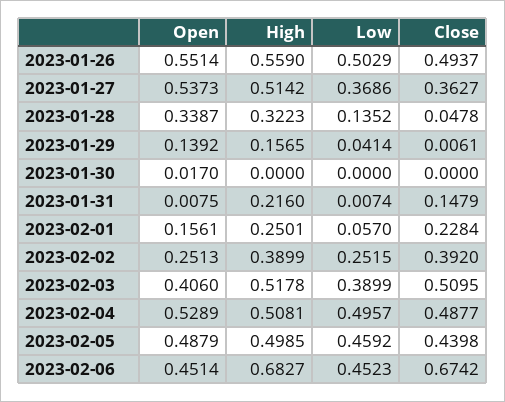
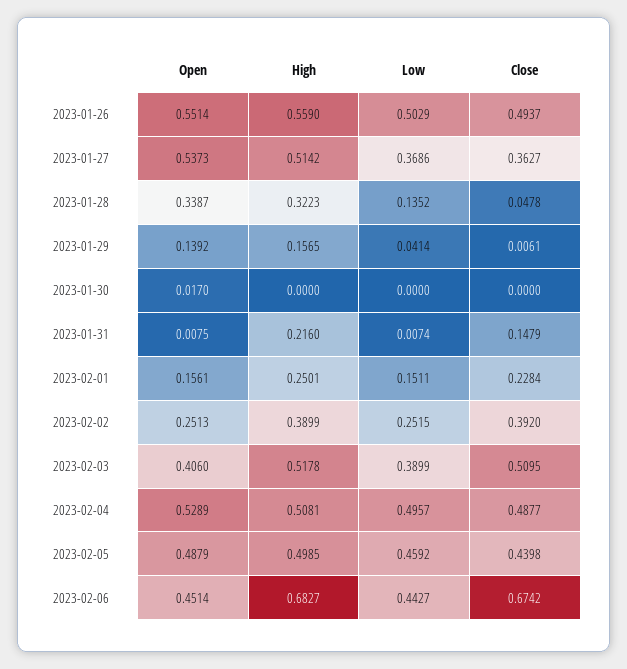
  {
    "Open": {
      "2023-01-26": 0.5514,
      "2023-01-27": 0.5373,
      "2023-01-28": 0.3387,
      "2023-01-29": 0.1392,
      "2023-01-30": 0.017,
      "2023-01-31": 0.0075,
      "2023-02-01": 0.1561,
      "2023-02-02": 0.2513,
      "2023-02-03": 0.406,
      "2023-02-04": 0.5289,
      "2023-02-05": 0.4879,
      "2023-02-06": 0.4514
    },
    "High": {
      "2023-01-26": 0.559,
      "2023-01-27": 0.5142,
      "2023-01-28": 0.3223,
      "2023-01-29": 0.1565,
      "2023-01-30": 0,
      "2023-01-31": 0.216,
      "2023-02-01": 0.2501,
      "2023-02-02": 0.3899,
      "2023-02-03": 0.5178,
      "2023-02-04": 0.5081,
      "2023-02-05": 0.4985,
      "2023-02-06": 0.6827
    },
    "Low": {
      "2023-01-26": 0.5029,
      "2023-01-27": 0.3686,
      "2023-01-28": 0.1352,
      "2023-01-29": 0.0414,
      "2023-01-30": 0,
      "2023-01-31": 0.0074,
-     "2023-02-01": 0.057,
+     "2023-02-01": 0.1511,
      "2023-02-02": 0.2515,
      "2023-02-03": 0.3899,
      "2023-02-04": 0.4957,
      "2023-02-05": 0.4592,
-     "2023-02-06": 0.4523
+     "2023-02-06": 0.4427
    },
    "Close": {
      "2023-01-26": 0.4937,
      "2023-01-27": 0.3627,
      "2023-01-28": 0.0478,
      "2023-01-29": 0.0061,
      "2023-01-30": 0,
      "2023-01-31": 0.1479,
      "2023-02-01": 0.2284,
      "2023-02-02": 0.392,
      "2023-02-03": 0.5095,
      "2023-02-04": 0.4877,
      "2023-02-05": 0.4398,
      "2023-02-06": 0.6742
    }
  }

